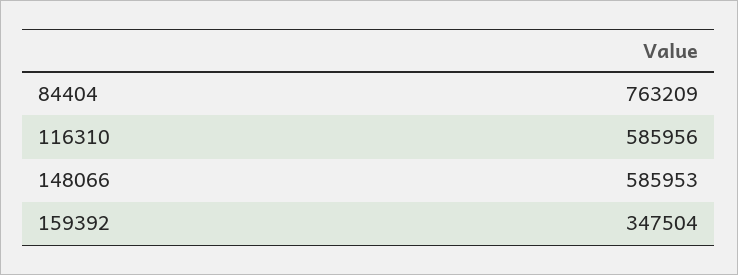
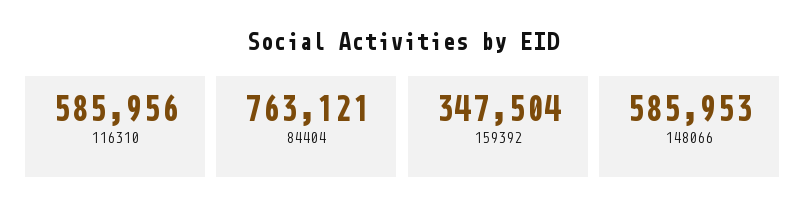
  {
-   "84404": 763209,
+   "84404": 763121,
    "116310": 585956,
    "148066": 585953,
    "159392": 347504
  }

